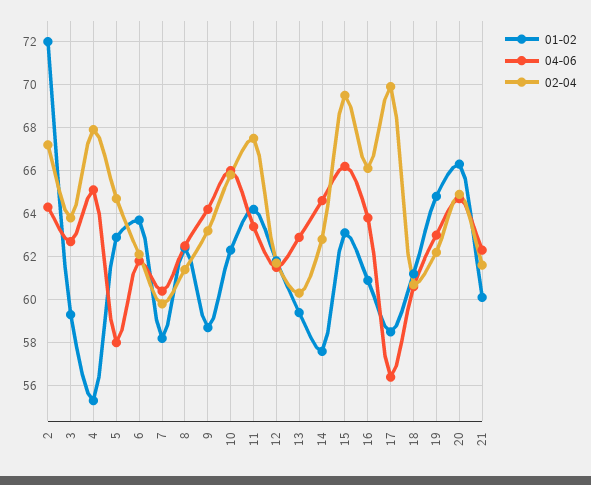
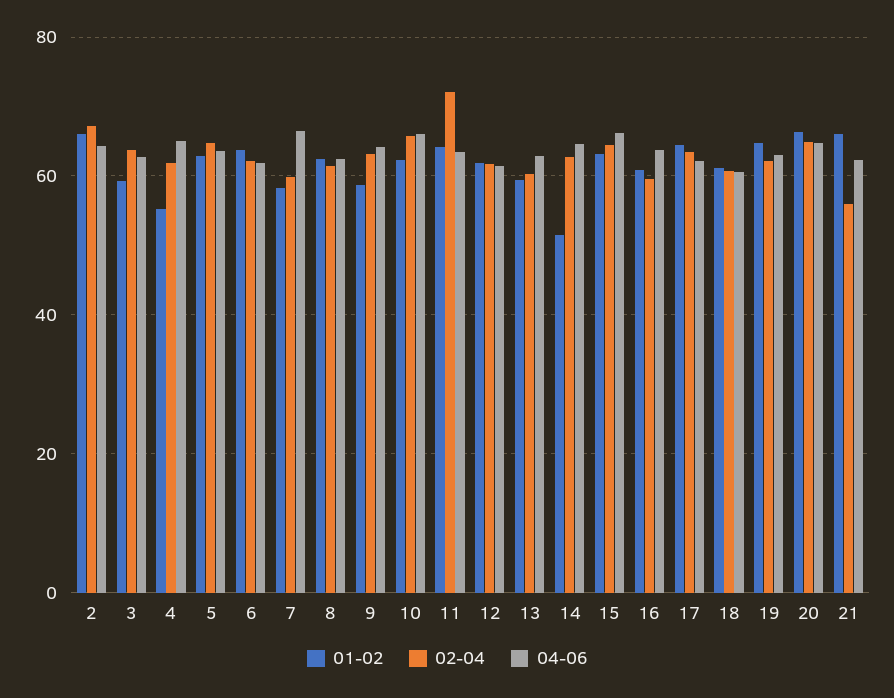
  {
    "01-02": {
-     "2": 72,
+     "2": 66,
      "3": 59.5,
      "4": 55.5,
      "5": 63,
      "6": 63.5,
      "7": 58,
      "8": 62.5,
      "9": 58.5,
      "10": 62.5,
      "11": 64,
      "12": 62,
      "13": 59.5,
-     "14": 57.5,
+     "14": 52,
      "15": 63,
      "16": 61,
-     "17": 58.5,
+     "17": 64,
      "18": 61,
      "19": 65,
      "20": 66.5,
-     "21": 60
+     "21": 66
    },
    "04-06": {
      "2": 64.5,
      "3": 62.5,
      "4": 65,
-     "5": 58,
+     "5": 64,
      "6": 62,
-     "7": 60.5,
+     "7": 66,
      "8": 62.5,
      "9": 64,
      "10": 66,
      "11": 63.5,
      "12": 61.5,
      "13": 63,
      "14": 64.5,
      "15": 66,
      "16": 64,
-     "17": 56.5,
+     "17": 62,
      "18": 60.5,
      "19": 63,
      "20": 64.5,
      "21": 62.5
    },
    "02-04": {
      "2": 67,
      "3": 64,
-     "4": 68,
+     "4": 62,
      "5": 64.5,
      "6": 62,
      "7": 60,
      "8": 61.5,
      "9": 63,
      "10": 66,
-     "11": 67.5,
+     "11": 72,
      "12": 61.5,
      "13": 60.5,
      "14": 63,
-     "15": 69.5,
+     "15": 64,
-     "16": 66,
+     "16": 60,
-     "17": 70,
+     "17": 64,
      "18": 60.5,
      "19": 62,
      "20": 65,
-     "21": 61.5
+     "21": 56
    }
  }

